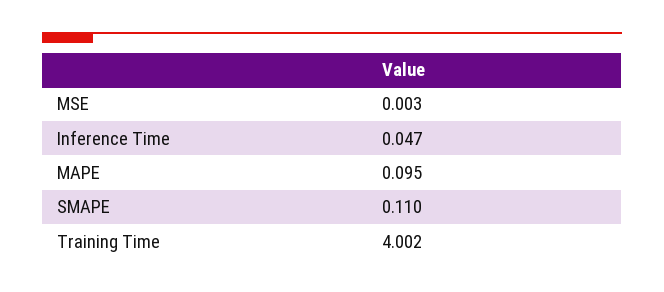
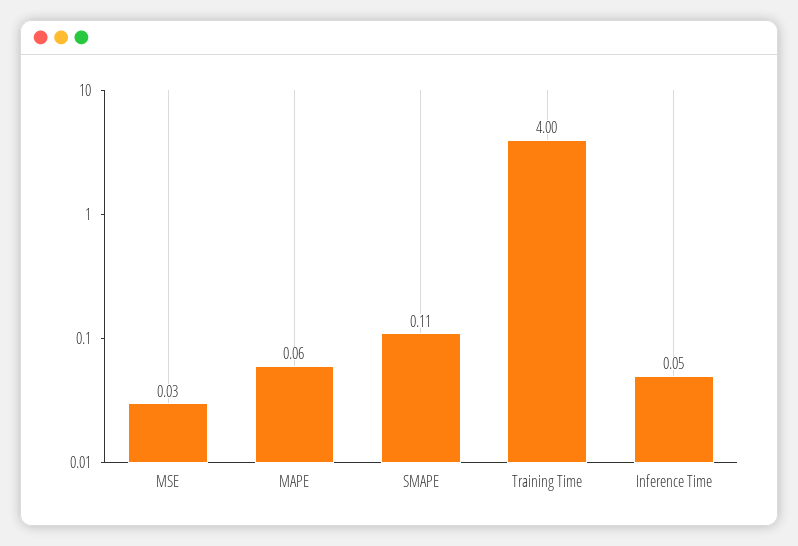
  {
-   "MSE": 0.003,
+   "MSE": 0.03,
    "Inference Time": 0.047,
-   "MAPE": 0.095,
+   "MAPE": 0.06,
    "SMAPE": 0.11,
    "Training Time": 4.002
  }

